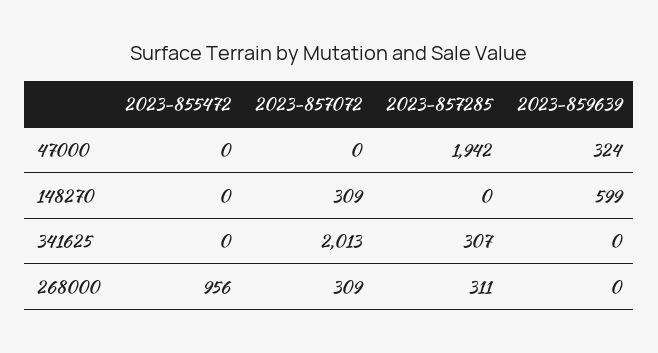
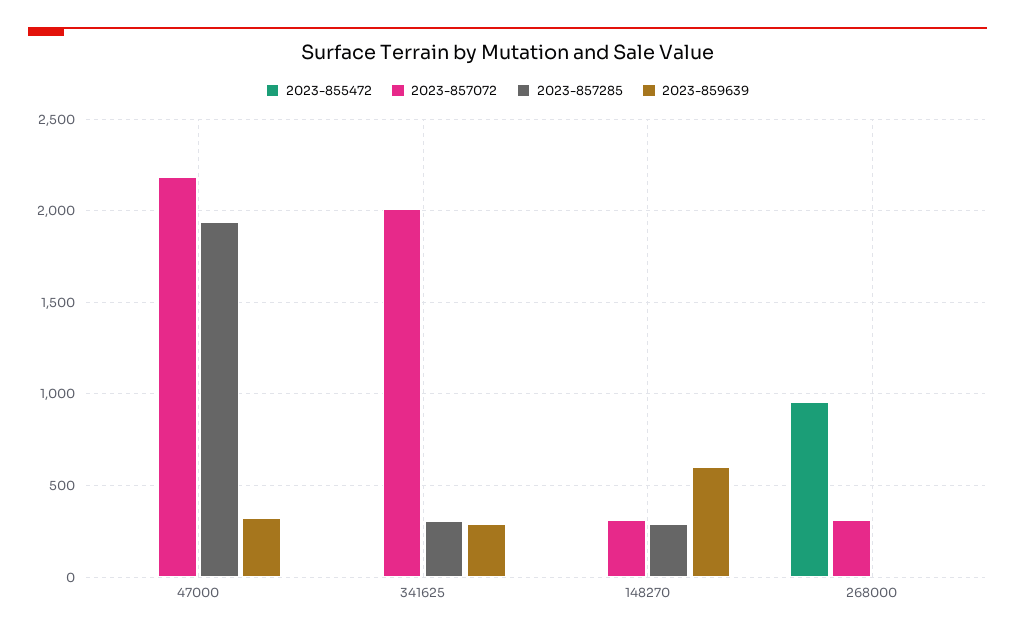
  {
    "2023-855472": {
      "47000": 0,
      "148270": 0,
      "341625": 0,
      "268000": 956
    },
    "2023-857072": {
-     "47000": 0,
+     "47000": 2200,
      "148270": 309,
      "341625": 2013,
      "268000": 309
    },
    "2023-857285": {
      "47000": 1942,
-     "148270": 0,
+     "148270": 300,
      "341625": 307,
-     "268000": 311
+     "268000": 0
    },
    "2023-859639": {
      "47000": 324,
      "148270": 599,
-     "341625": 0,
+     "341625": 300,
      "268000": 0
    }
  }

